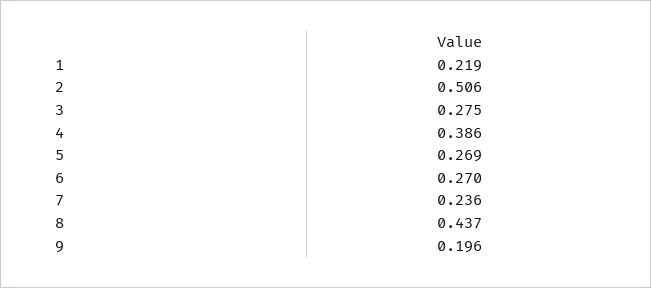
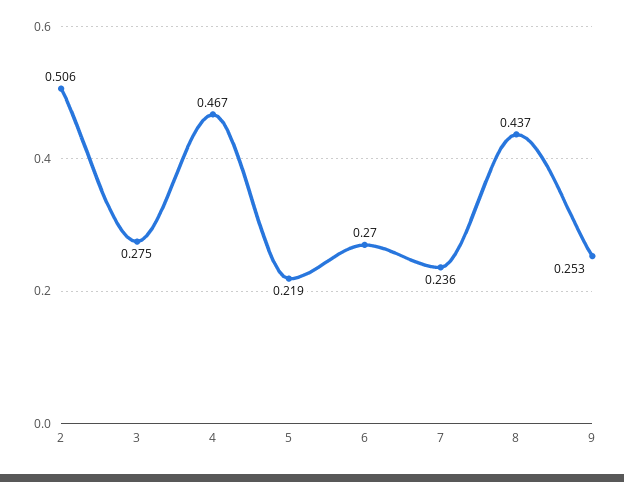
  {
-   "1": 0.219,
    "2": 0.506,
    "3": 0.275,
-   "4": 0.386,
+   "4": 0.467,
-   "5": 0.269,
+   "5": 0.219,
    "6": 0.27,
    "7": 0.236,
    "8": 0.437,
-   "9": 0.196
+   "9": 0.253
  }

